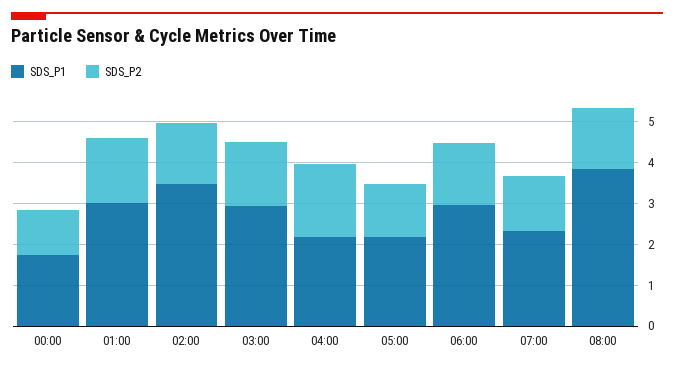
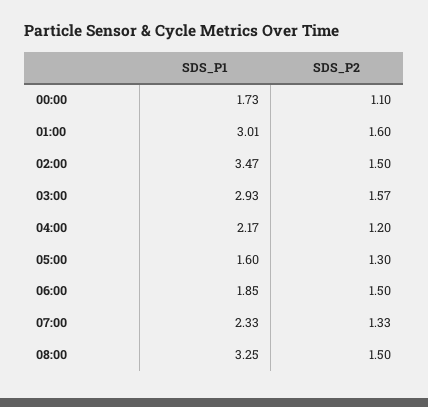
  {
    "SDS_P1": {
      "00:00": 1.73,
      "01:00": 3.01,
      "02:00": 3.47,
      "03:00": 2.93,
      "04:00": 2.17,
-     "05:00": 2.2,
+     "05:00": 1.6,
-     "06:00": 3,
+     "06:00": 1.85,
      "07:00": 2.33,
-     "08:00": 3.8
+     "08:00": 3.25
    },
    "SDS_P2": {
      "00:00": 1.1,
      "01:00": 1.6,
      "02:00": 1.5,
      "03:00": 1.57,
-     "04:00": 1.8,
+     "04:00": 1.2,
      "05:00": 1.3,
      "06:00": 1.5,
      "07:00": 1.33,
      "08:00": 1.5
    }
  }

